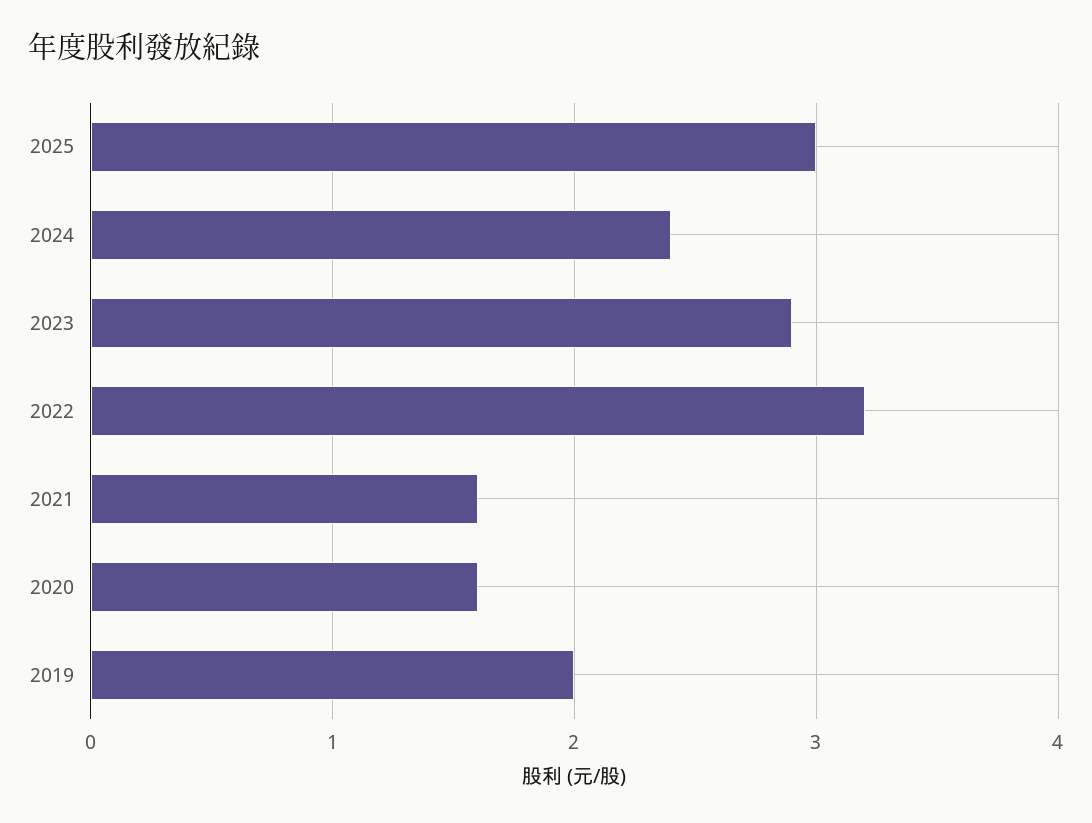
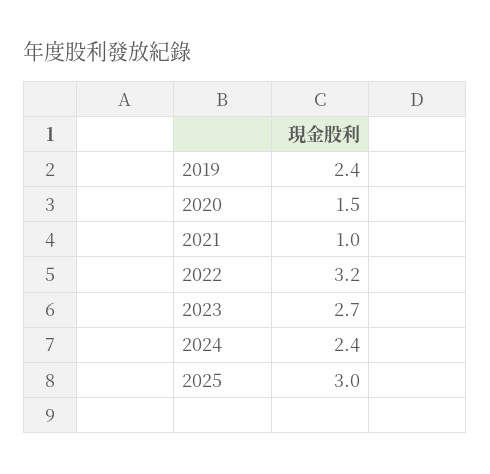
  {
    "2025": 3,
    "2024": 2.4,
-   "2023": 2.9,
+   "2023": 2.7,
    "2022": 3.2,
-   "2021": 1.6,
+   "2021": 1,
-   "2020": 1.6,
+   "2020": 1.5,
-   "2019": 2
+   "2019": 2.4
  }

